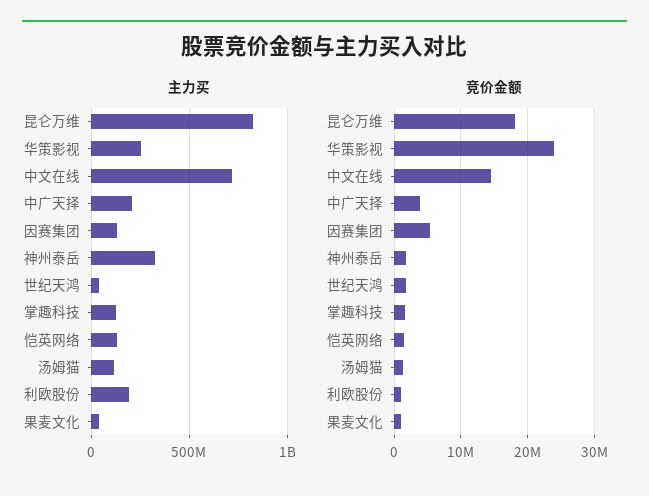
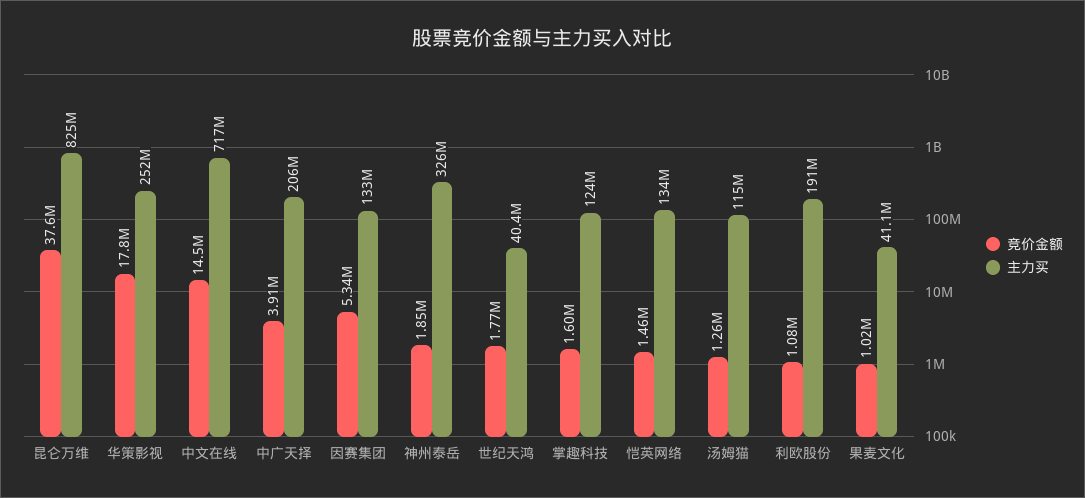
  {
    "主力买": {
      "昆仑万维": 825000000,
      "华策影视": 252000000,
      "中文在线": 717000000,
      "中广天择": 206000000,
      "因赛集团": 133000000,
      "神州泰岳": 326000000,
      "世纪天鸿": 40400000,
      "掌趣科技": 124000000,
      "恺英网络": 134000000,
      "汤姆猫": 115000000,
      "利欧股份": 191000000,
      "果麦文化": 41100000
    },
    "竞价金额": {
-     "昆仑万维": 18000000,
+     "昆仑万维": 37600000,
-     "华策影视": 24000000,
+     "华策影视": 17800000,
      "中文在线": 14500000,
      "中广天择": 3910000,
      "因赛集团": 5340000,
      "神州泰岳": 1850000,
      "世纪天鸿": 1770000,
      "掌趣科技": 1600000,
      "恺英网络": 1460000,
      "汤姆猫": 1260000,
      "利欧股份": 1080000,
      "果麦文化": 1020000
    }
  }

